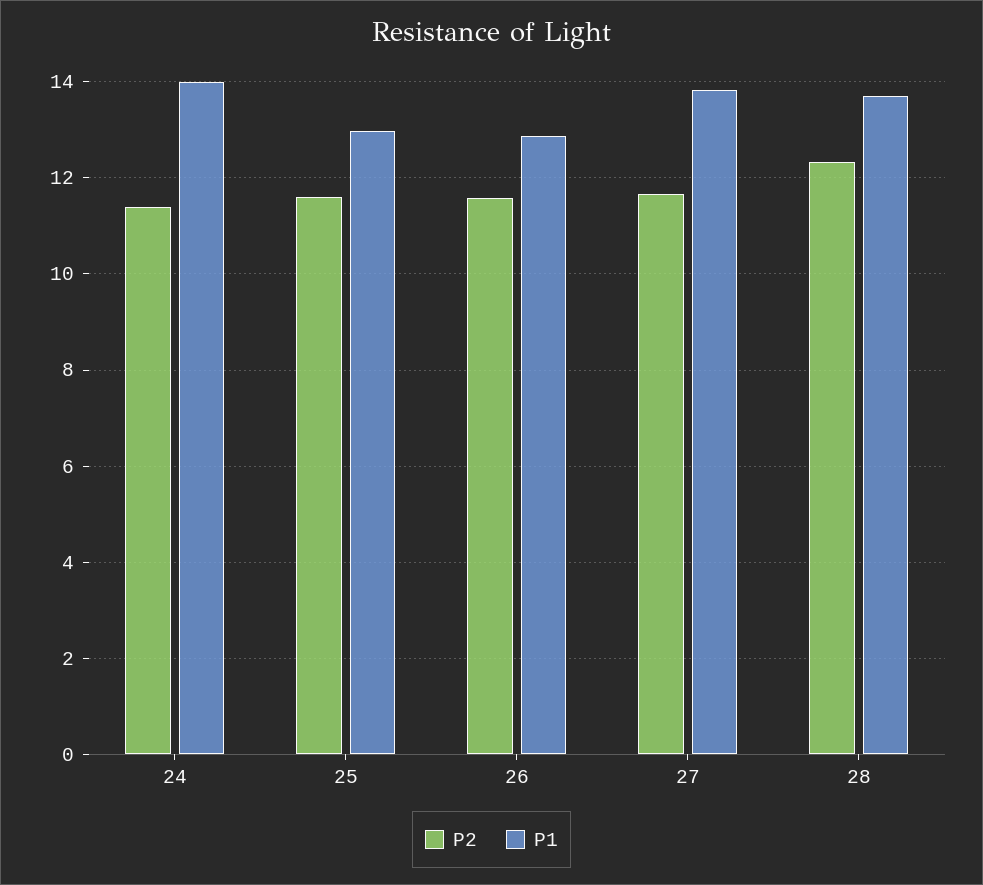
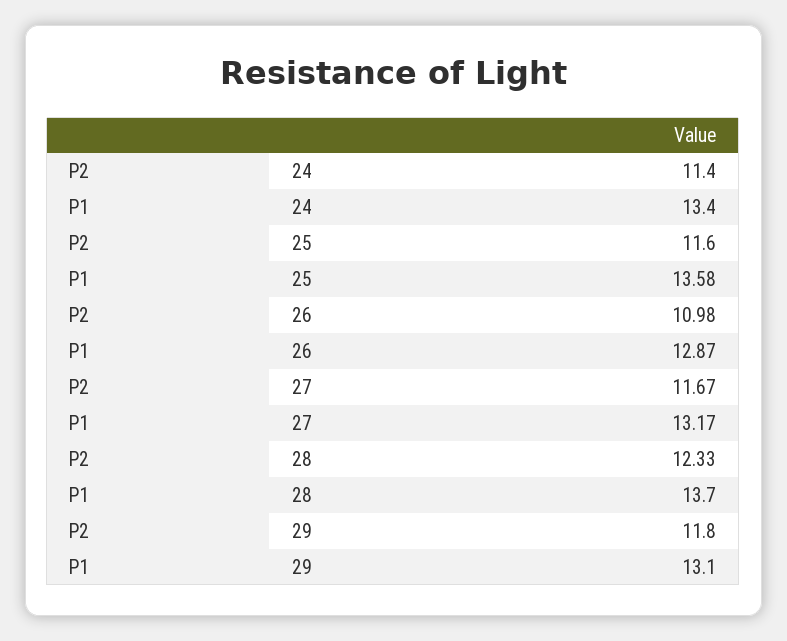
  {
    "P2": {
      "24": 11.4,
      "25": 11.6,
-     "26": 11.6,
+     "26": 10.98,
      "27": 11.67,
-     "28": 12.33
+     "28": 12.33,
+     "29": 11.8
    },
    "P1": {
-     "24": 14,
+     "24": 13.4,
-     "25": 13,
+     "25": 13.58,
      "26": 12.87,
-     "27": 13.8,
+     "27": 13.17,
-     "28": 13.7
+     "28": 13.7,
+     "29": 13.1
    }
  }

